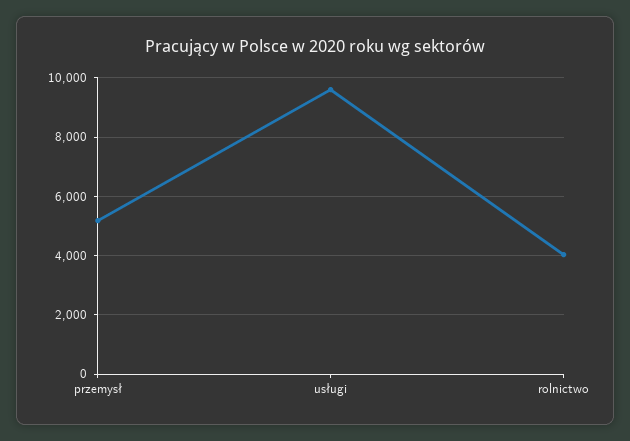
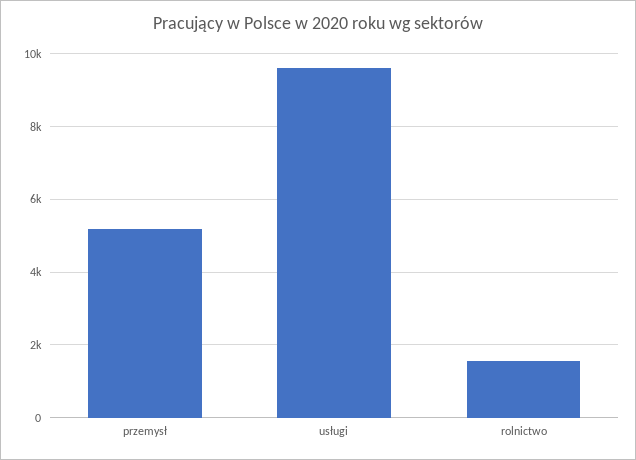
  {
    "przemysł": 5200,
    "usługi": 9600,
-   "rolnictwo": 4000
+   "rolnictwo": 1600
  }

